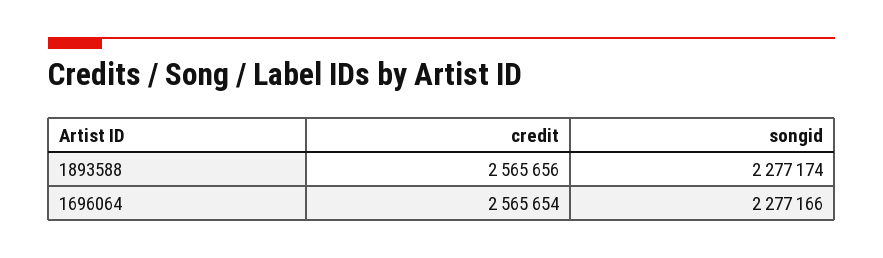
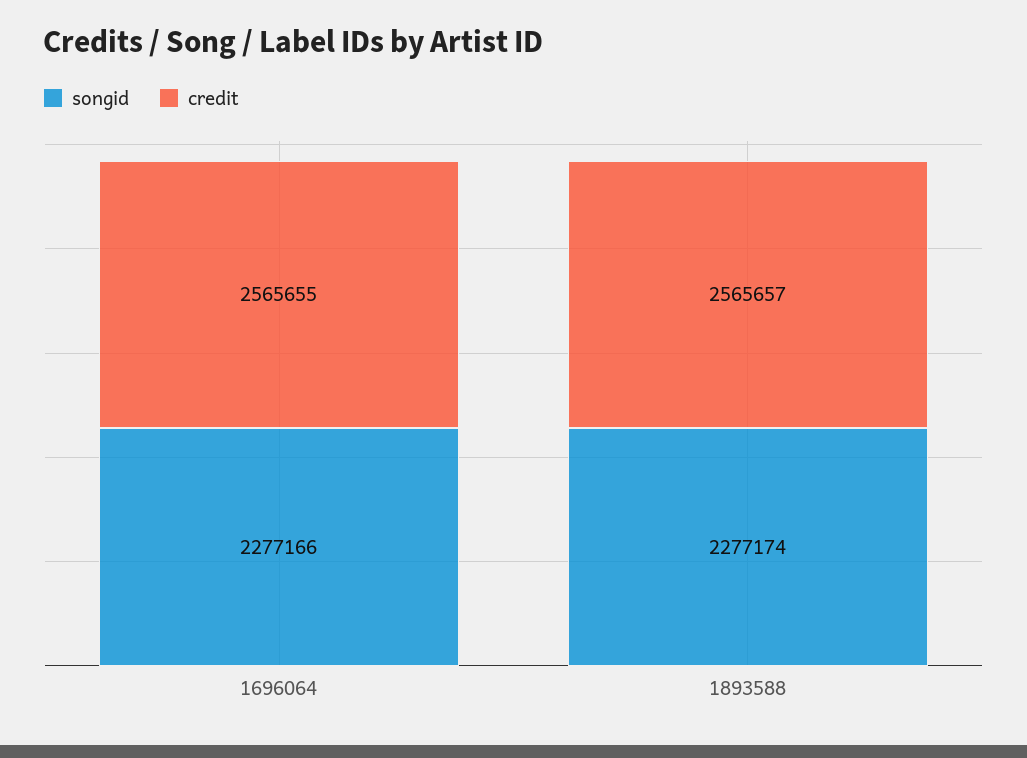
  {
    "credit": {
-     "1893588": 2565656,
+     "1893588": 2565657,
-     "1696064": 2565654
+     "1696064": 2565655
    },
    "songid": {
      "1893588": 2277174,
      "1696064": 2277166
    }
  }

